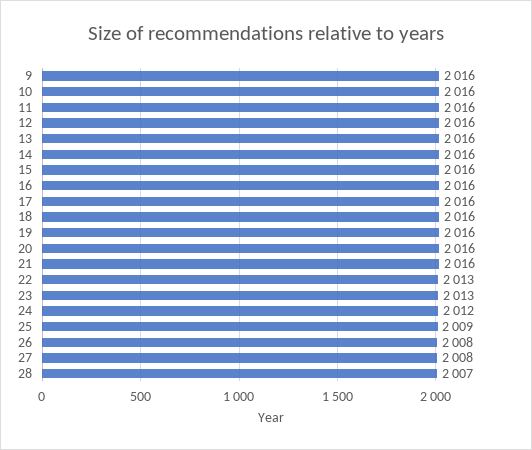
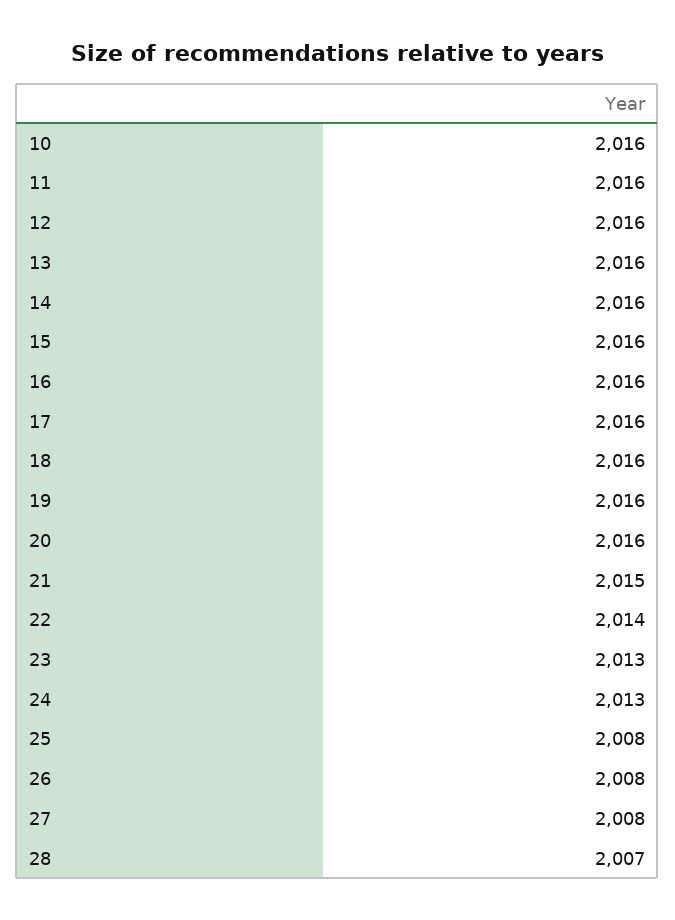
  {
-   "9": 2016,
    "10": 2016,
    "11": 2016,
    "12": 2016,
    "13": 2016,
    "14": 2016,
    "15": 2016,
    "16": 2016,
    "17": 2016,
    "18": 2016,
    "19": 2016,
    "20": 2016,
-   "21": 2016,
+   "21": 2015,
-   "22": 2013,
+   "22": 2014,
    "23": 2013,
-   "24": 2012,
+   "24": 2013,
-   "25": 2009,
+   "25": 2008,
    "26": 2008,
    "27": 2008,
    "28": 2007
  }

